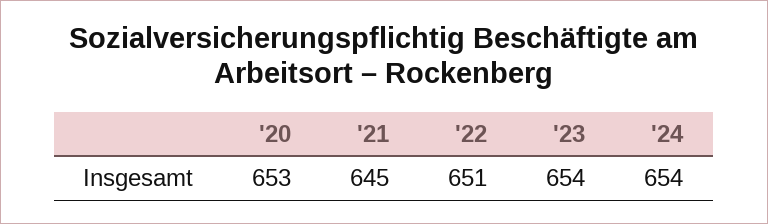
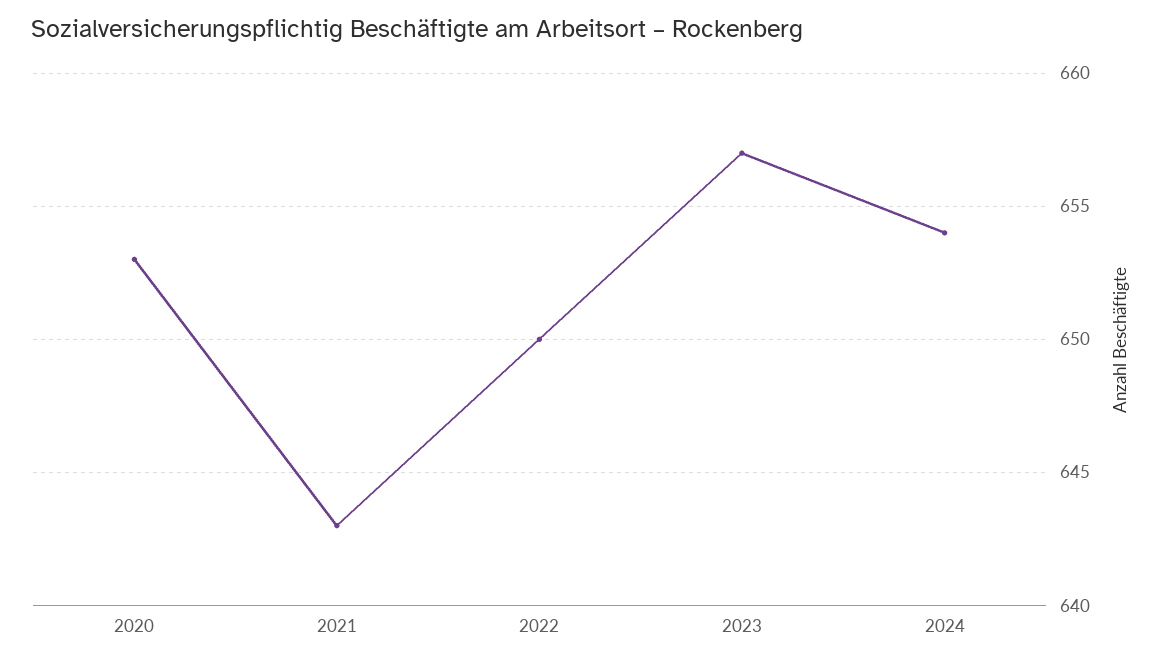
  {
    "'20": 653,
-   "'21": 645,
+   "'21": 643,
-   "'22": 651,
+   "'22": 650,
-   "'23": 654,
+   "'23": 657,
    "'24": 654
  }

